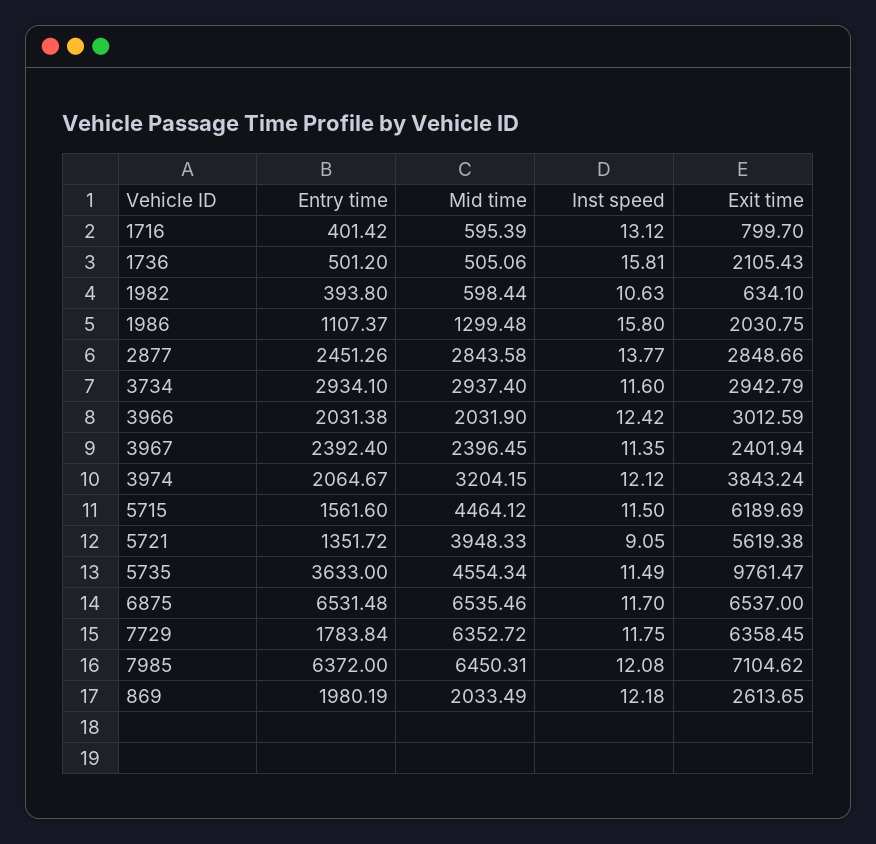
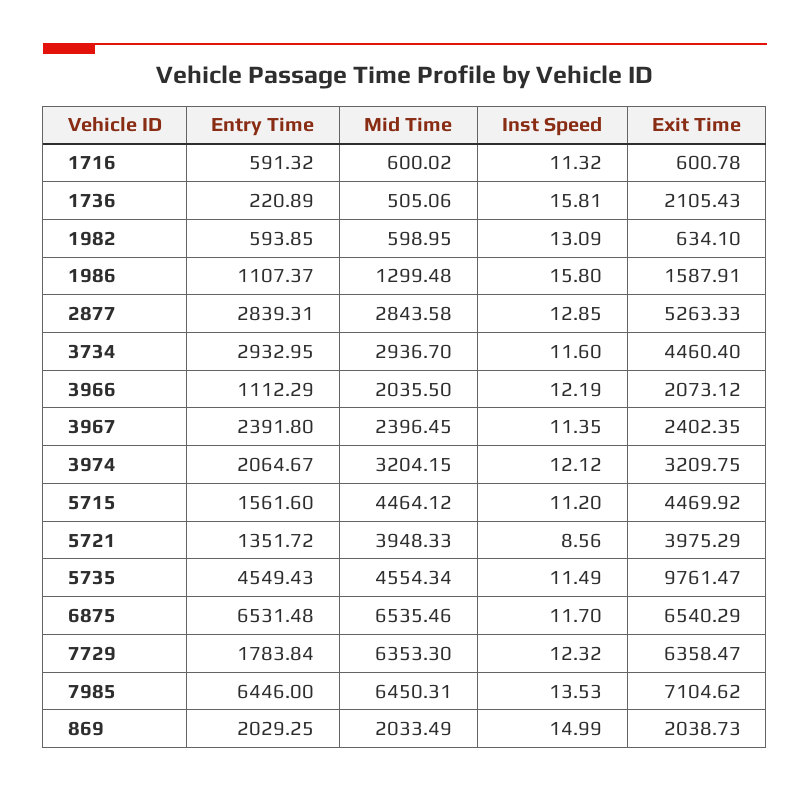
  {
    "Entry time": {
-     "1716": 401.42,
+     "1716": 591.32,
-     "1736": 501.2,
+     "1736": 220.89,
-     "1982": 393.8,
+     "1982": 593.85,
      "1986": 1107.37,
-     "2877": 2451.26,
+     "2877": 2839.31,
-     "3734": 2934.1,
+     "3734": 2932.95,
-     "3966": 2031.38,
+     "3966": 1112.29,
-     "3967": 2392.4,
+     "3967": 2391.8,
      "3974": 2064.67,
      "5715": 1561.6,
      "5721": 1351.72,
-     "5735": 3633,
+     "5735": 4549.43,
      "6875": 6531.48,
      "7729": 1783.84,
-     "7985": 6372,
+     "7985": 6446,
-     "869": 1980.19
+     "869": 2029.25
    },
    "Mid time": {
-     "1716": 595.39,
+     "1716": 600.02,
      "1736": 505.06,
-     "1982": 598.44,
+     "1982": 598.95,
      "1986": 1299.48,
      "2877": 2843.58,
-     "3734": 2937.4,
+     "3734": 2936.7,
-     "3966": 2031.9,
+     "3966": 2035.5,
      "3967": 2396.45,
      "3974": 3204.15,
      "5715": 4464.12,
      "5721": 3948.33,
      "5735": 4554.34,
      "6875": 6535.46,
-     "7729": 6352.72,
+     "7729": 6353.3,
      "7985": 6450.31,
      "869": 2033.49
    },
    "Inst speed": {
-     "1716": 13.12,
+     "1716": 11.32,
      "1736": 15.81,
-     "1982": 10.63,
+     "1982": 13.09,
      "1986": 15.8,
-     "2877": 13.77,
+     "2877": 12.85,
      "3734": 11.6,
-     "3966": 12.42,
+     "3966": 12.19,
      "3967": 11.35,
      "3974": 12.12,
-     "5715": 11.5,
+     "5715": 11.2,
-     "5721": 9.05,
+     "5721": 8.56,
      "5735": 11.49,
      "6875": 11.7,
-     "7729": 11.75,
+     "7729": 12.32,
-     "7985": 12.08,
+     "7985": 13.53,
-     "869": 12.18
+     "869": 14.99
    },
    "Exit time": {
-     "1716": 799.7,
+     "1716": 600.78,
      "1736": 2105.43,
      "1982": 634.1,
-     "1986": 2030.75,
+     "1986": 1587.91,
-     "2877": 2848.66,
+     "2877": 5263.33,
-     "3734": 2942.79,
+     "3734": 4460.4,
-     "3966": 3012.59,
+     "3966": 2073.12,
-     "3967": 2401.94,
+     "3967": 2402.35,
-     "3974": 3843.24,
+     "3974": 3209.75,
-     "5715": 6189.69,
+     "5715": 4469.92,
-     "5721": 5619.38,
+     "5721": 3975.29,
      "5735": 9761.47,
-     "6875": 6537,
+     "6875": 6540.29,
-     "7729": 6358.45,
+     "7729": 6358.47,
      "7985": 7104.62,
-     "869": 2613.65
+     "869": 2038.73
    }
  }

